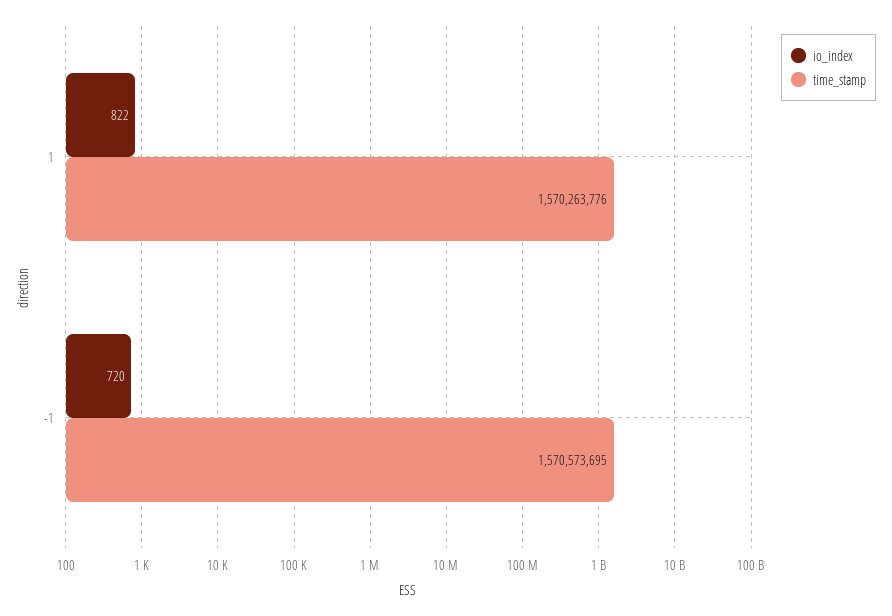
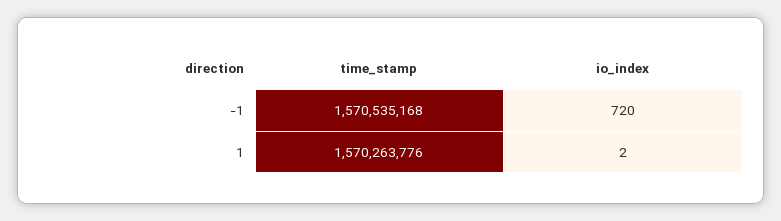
  {
    "io_index": {
-     "1": 822,
+     "1": 2,
      "-1": 720
    },
    "time_stamp": {
      "1": 1570263776,
-     "-1": 1570573695
+     "-1": 1570535168
    }
  }

